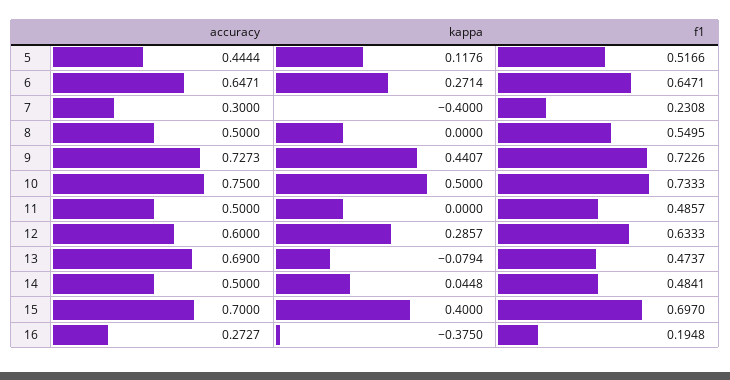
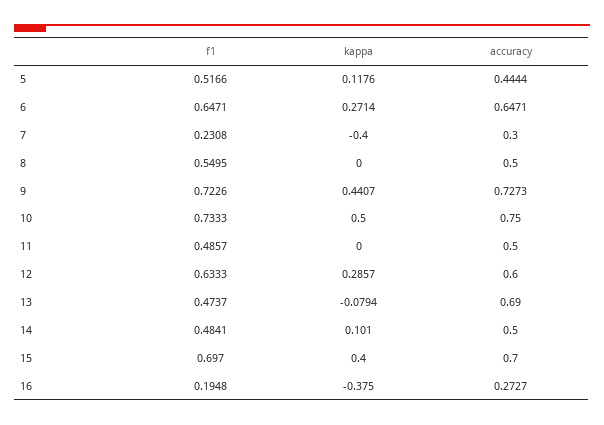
  {
    "accuracy": {
      "5": 0.4444,
      "6": 0.6471,
      "7": 0.3,
      "8": 0.5,
      "9": 0.7273,
      "10": 0.75,
      "11": 0.5,
      "12": 0.6,
      "13": 0.69,
      "14": 0.5,
      "15": 0.7,
      "16": 0.2727
    },
    "kappa": {
      "5": 0.1176,
      "6": 0.2714,
      "7": -0.4,
      "8": 0,
      "9": 0.4407,
      "10": 0.5,
      "11": 0,
      "12": 0.2857,
      "13": -0.0794,
-     "14": 0.0448,
+     "14": 0.101,
      "15": 0.4,
      "16": -0.375
    },
    "f1": {
      "5": 0.5166,
      "6": 0.6471,
      "7": 0.2308,
      "8": 0.5495,
      "9": 0.7226,
      "10": 0.7333,
      "11": 0.4857,
      "12": 0.6333,
      "13": 0.4737,
      "14": 0.4841,
      "15": 0.697,
      "16": 0.1948
    }
  }

